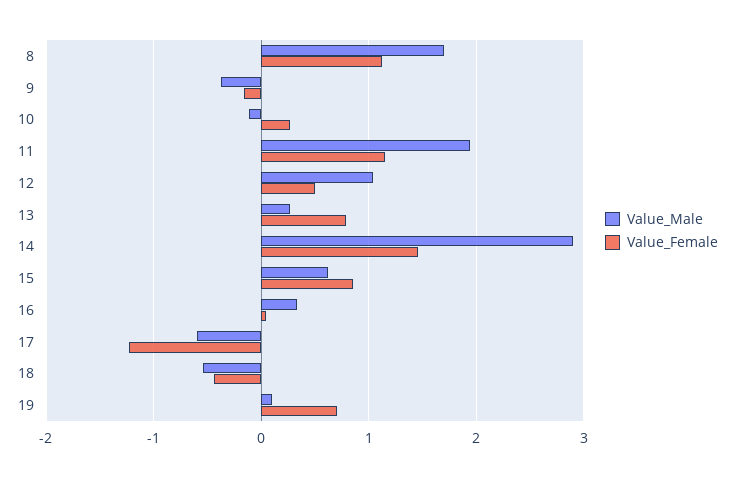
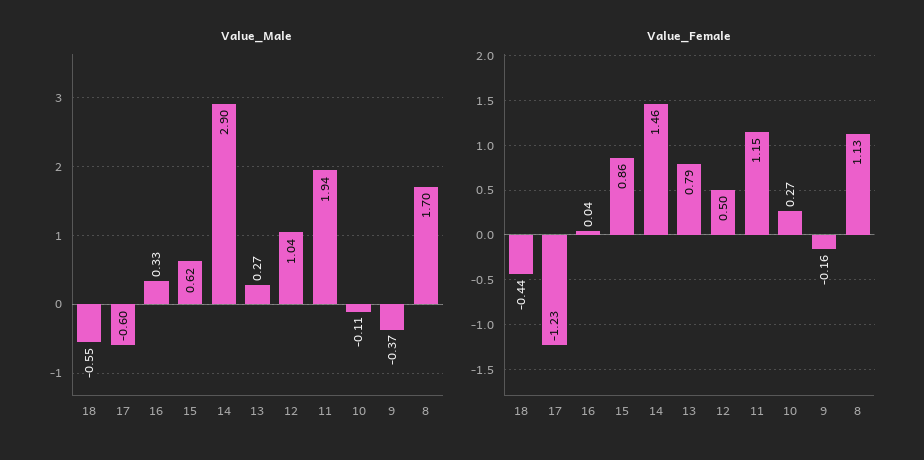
  {
    "Value_Male": {
      "8": 1.7,
      "9": -0.37,
      "10": -0.11,
      "11": 1.94,
      "12": 1.04,
      "13": 0.27,
      "14": 2.9,
      "15": 0.62,
      "16": 0.33,
      "17": -0.6,
-     "18": -0.55,
+     "18": -0.55
-     "19": 0.1
    },
    "Value_Female": {
      "8": 1.13,
      "9": -0.16,
      "10": 0.27,
      "11": 1.15,
      "12": 0.5,
      "13": 0.79,
      "14": 1.46,
      "15": 0.86,
      "16": 0.04,
      "17": -1.23,
-     "18": -0.44,
+     "18": -0.44
-     "19": 0.7
    }
  }

